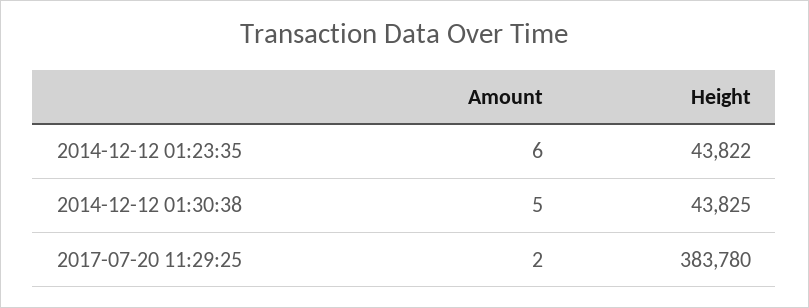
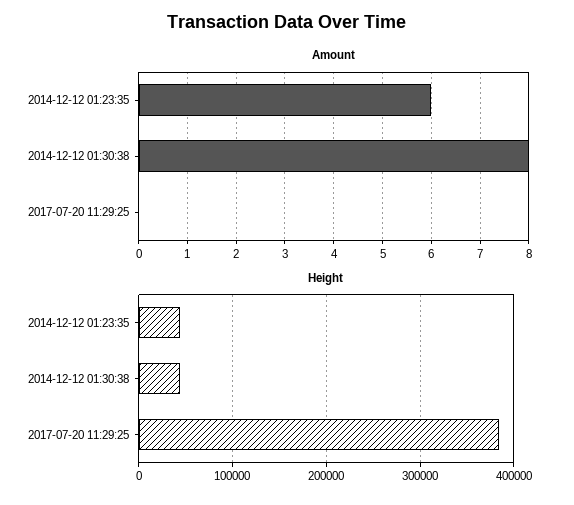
  {
    "Amount": {
      "2014-12-12 01:23:35": 6,
-     "2014-12-12 01:30:38": 5,
+     "2014-12-12 01:30:38": 8,
-     "2017-07-20 11:29:25": 2
+     "2017-07-20 11:29:25": 0
    },
    "Height": {
      "2014-12-12 01:23:35": 43822,
      "2014-12-12 01:30:38": 43825,
      "2017-07-20 11:29:25": 383780
    }
  }

